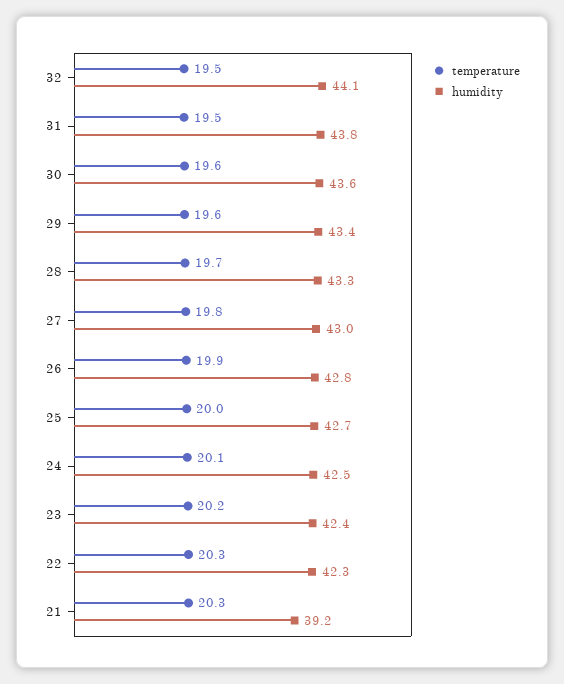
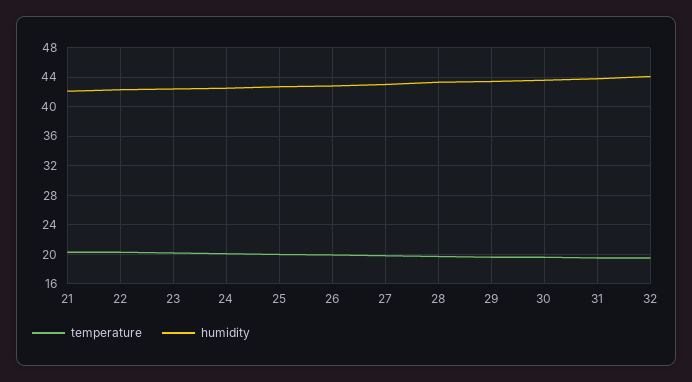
  {
    "temperature": {
      "32": 19.5,
      "31": 19.5,
      "30": 19.6,
      "29": 19.6,
      "28": 19.7,
      "27": 19.8,
      "26": 19.9,
      "25": 20,
      "24": 20.1,
      "23": 20.2,
      "22": 20.3,
      "21": 20.3
    },
    "humidity": {
      "32": 44.1,
      "31": 43.8,
      "30": 43.6,
      "29": 43.4,
      "28": 43.3,
      "27": 43,
      "26": 42.8,
      "25": 42.7,
      "24": 42.5,
      "23": 42.4,
      "22": 42.3,
-     "21": 39.2
+     "21": 42
    }
  }

